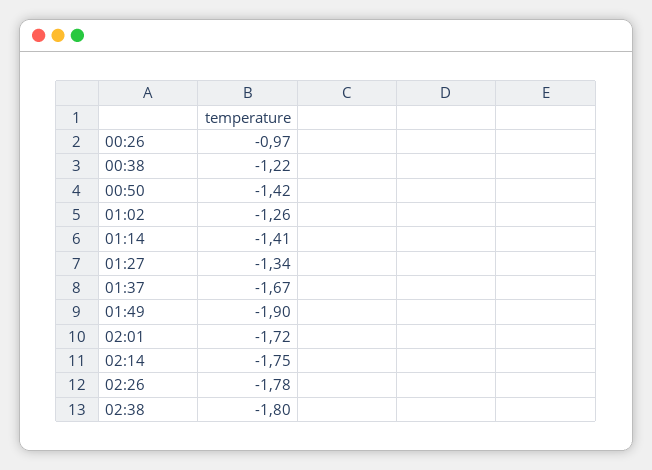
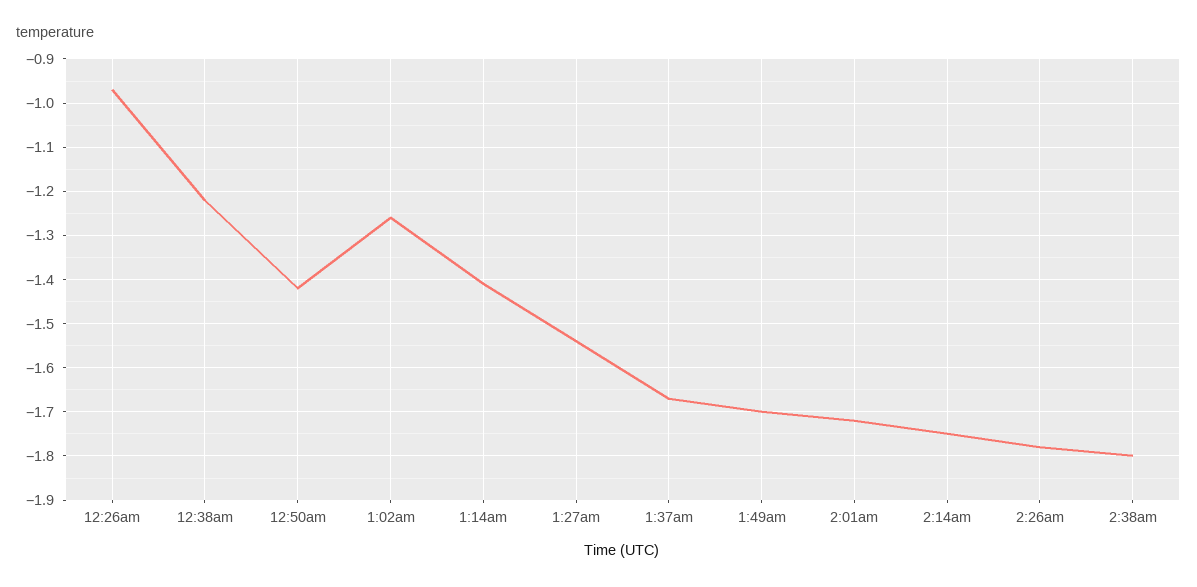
  {
    "00:26": -0.97,
    "00:38": -1.22,
    "00:50": -1.42,
    "01:02": -1.26,
    "01:14": -1.41,
-   "01:27": -1.34,
+   "01:27": -1.55,
    "01:37": -1.67,
-   "01:49": -1.9,
+   "01:49": -1.7,
    "02:01": -1.72,
    "02:14": -1.75,
    "02:26": -1.78,
    "02:38": -1.8
  }

